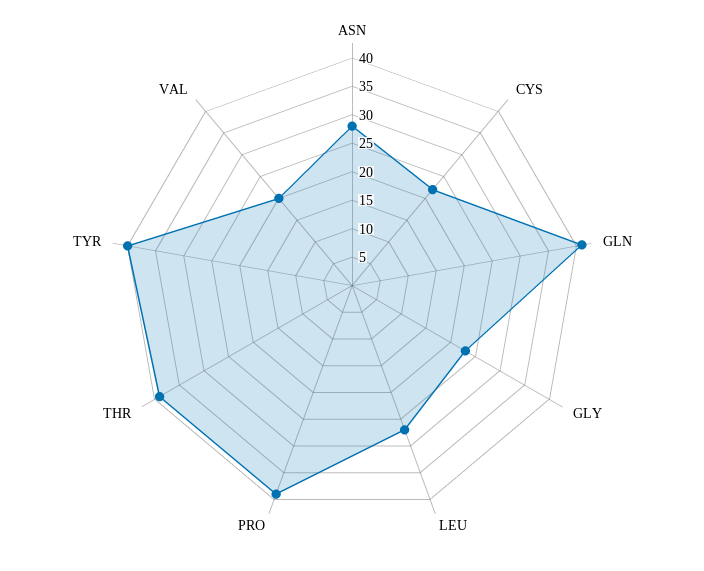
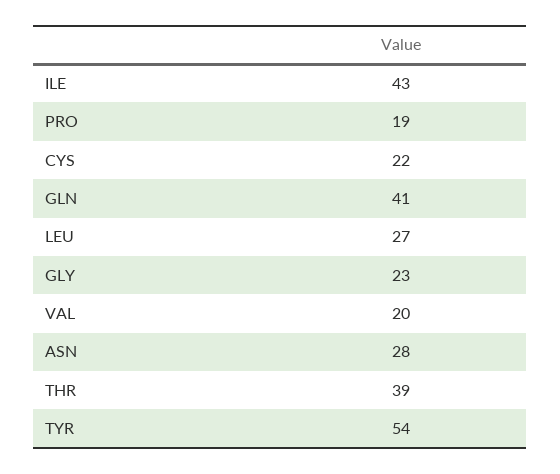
  {
    "ASN": 28,
    "CYS": 22,
    "GLN": 41,
    "GLY": 23,
    "LEU": 27,
-   "PRO": 40,
+   "PRO": 19,
    "THR": 39,
-   "TYR": 40,
+   "TYR": 54,
-   "VAL": 20
+   "VAL": 20,
+   "ILE": 43
  }

